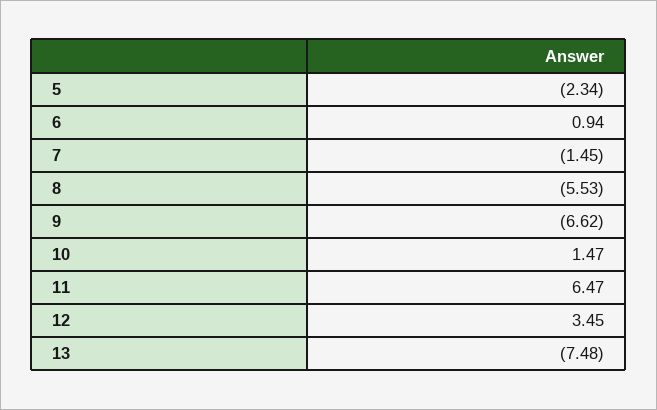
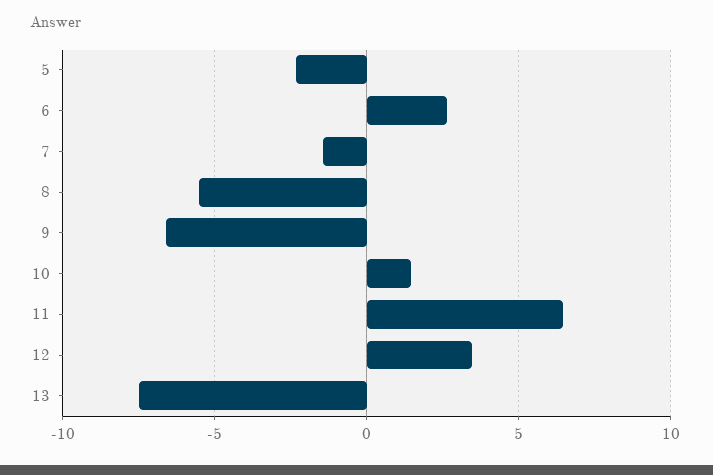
  {
    "5": -2.34,
-   "6": 0.94,
+   "6": 2.5,
    "7": -1.45,
    "8": -5.53,
    "9": -6.62,
    "10": 1.47,
    "11": 6.47,
    "12": 3.45,
    "13": -7.48
  }

